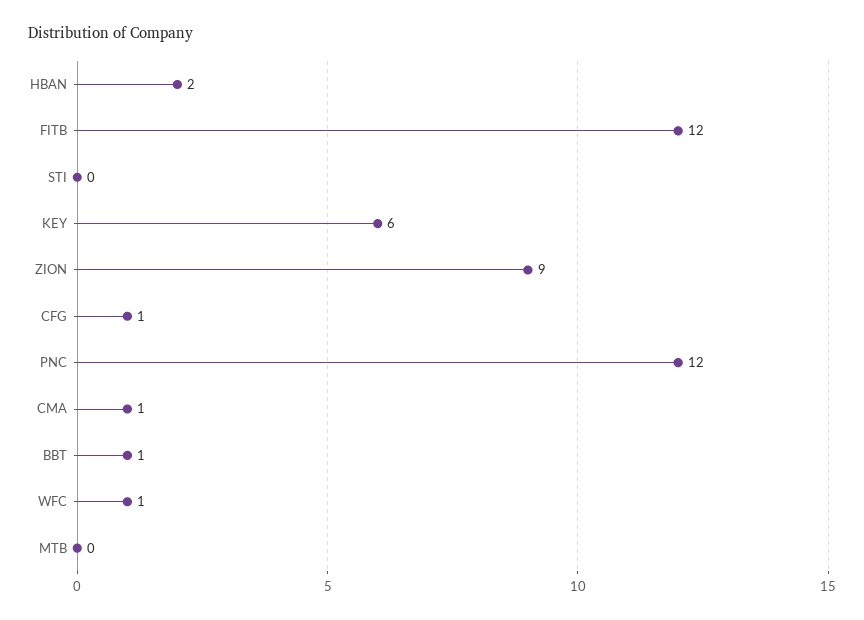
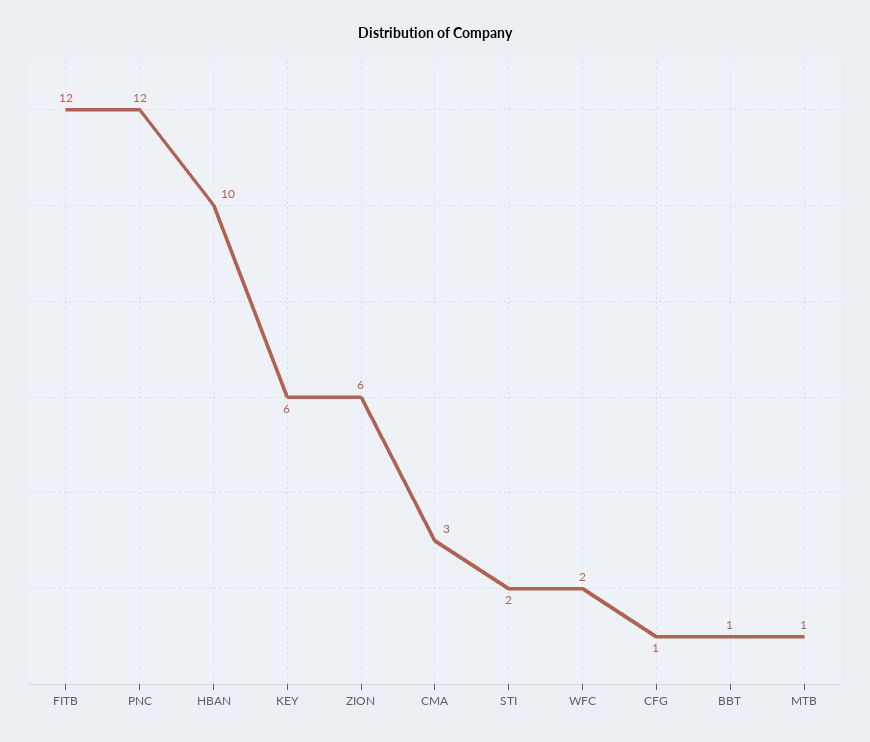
  {
-   "HBAN": 2,
+   "HBAN": 10,
    "FITB": 12,
-   "STI": 0,
+   "STI": 2,
    "KEY": 6,
-   "ZION": 9,
+   "ZION": 6,
    "CFG": 1,
    "PNC": 12,
-   "CMA": 1,
+   "CMA": 3,
    "BBT": 1,
-   "WFC": 1,
+   "WFC": 2,
-   "MTB": 0
+   "MTB": 1
  }

